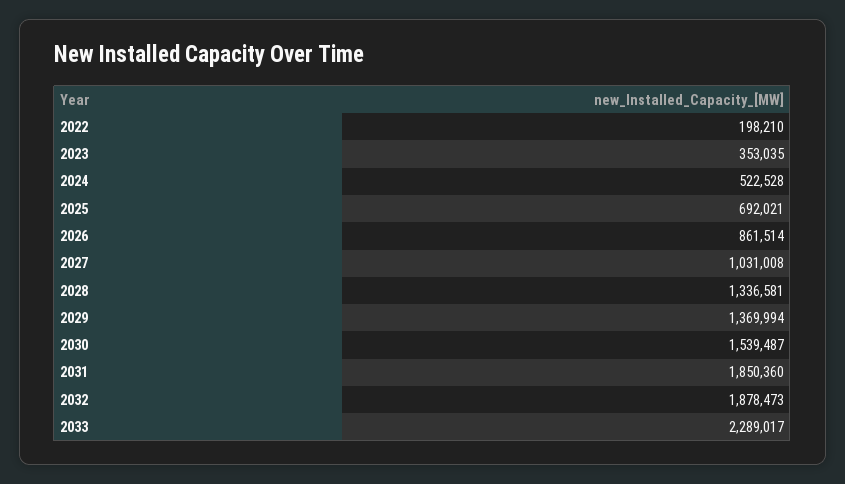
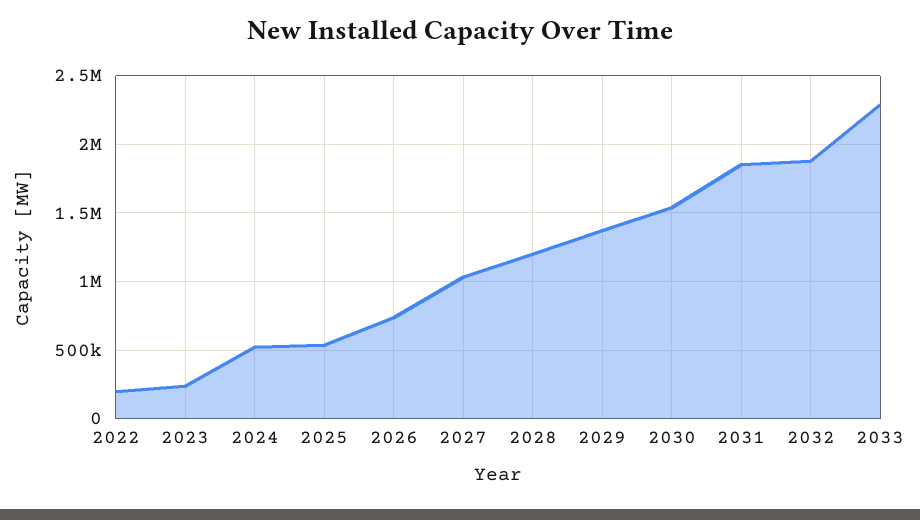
  {
    "2022": 198210,
-   "2023": 353035,
+   "2023": 250000,
    "2024": 522528,
-   "2025": 692021,
+   "2025": 550000,
-   "2026": 861514,
+   "2026": 750000,
    "2027": 1031008,
-   "2028": 1336581,
+   "2028": 1200000,
    "2029": 1369994,
    "2030": 1539487,
    "2031": 1850360,
    "2032": 1878473,
    "2033": 2289017
  }

